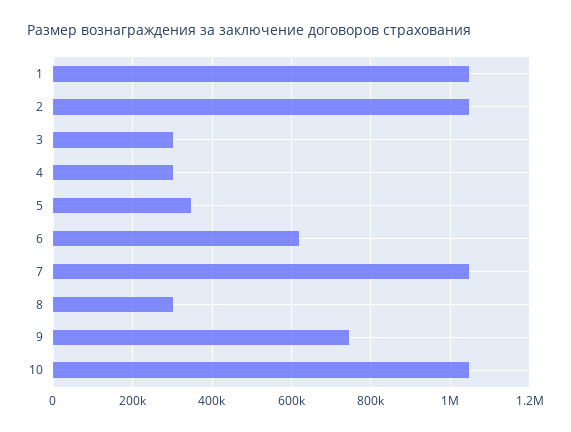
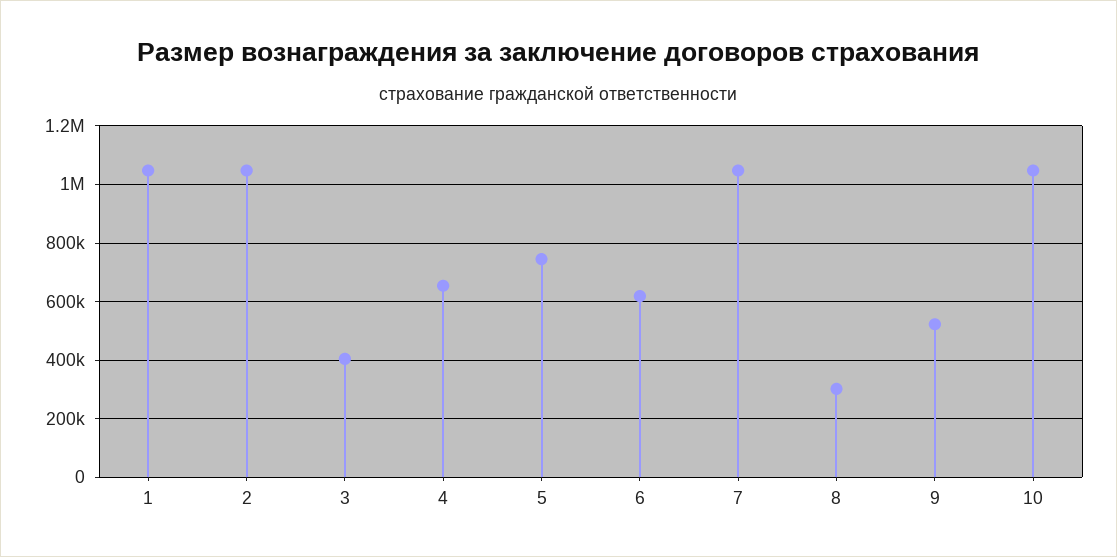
  {
    "1": 1040000,
    "2": 1040000,
-   "3": 300000,
+   "3": 400000,
-   "4": 300000,
+   "4": 650000,
-   "5": 340000,
+   "5": 750000,
    "6": 620000,
    "7": 1040000,
    "8": 300000,
-   "9": 740000,
+   "9": 525000,
    "10": 1040000
  }

